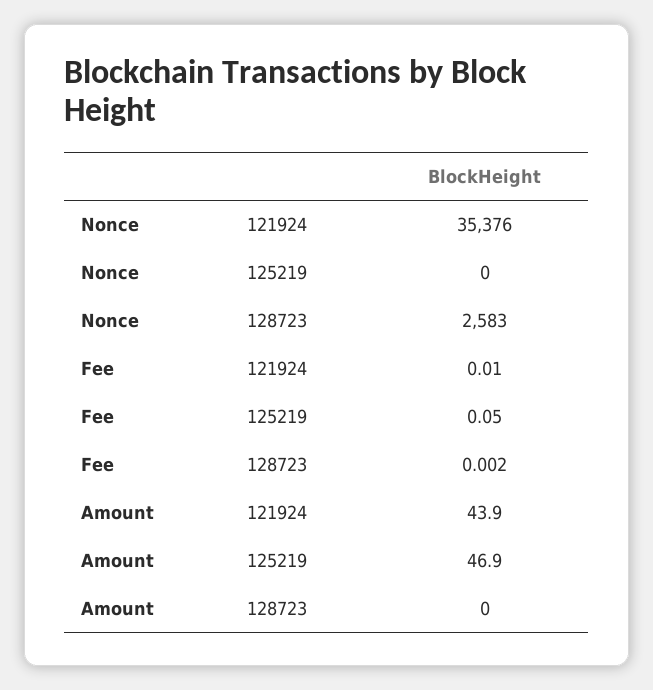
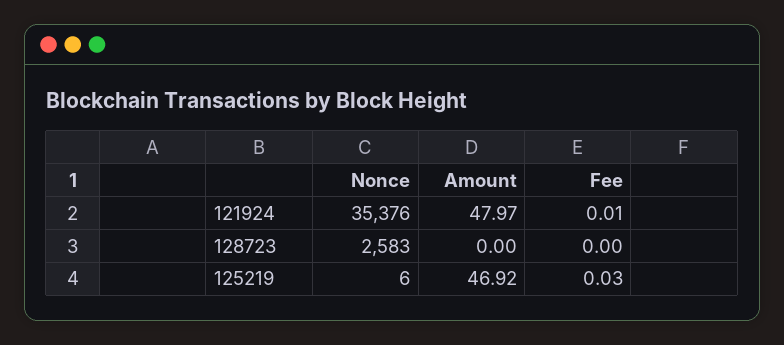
  {
    "Nonce": {
      "121924": 35376,
-     "125219": 0,
+     "125219": 6,
      "128723": 2583
    },
    "Fee": {
      "121924": 0.01,
-     "125219": 0.05,
+     "125219": 0.03,
-     "128723": 0.002
+     "128723": 0
    },
    "Amount": {
-     "121924": 43.9,
+     "121924": 47.97,
      "125219": 46.92,
      "128723": 0
    }
  }

